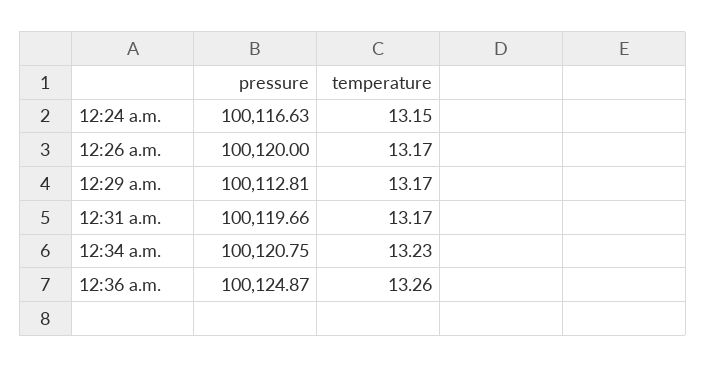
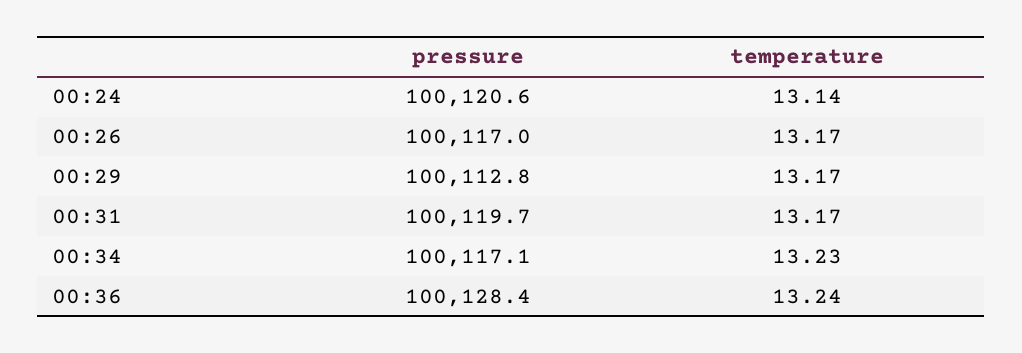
  {
    "pressure": {
-     "12:24 a.m.": 100116.63,
+     "12:24 a.m.": 100120.6,
-     "12:26 a.m.": 100120,
+     "12:26 a.m.": 100117,
      "12:29 a.m.": 100112.81,
      "12:31 a.m.": 100119.66,
-     "12:34 a.m.": 100120.75,
+     "12:34 a.m.": 100117.1,
-     "12:36 a.m.": 100124.87
+     "12:36 a.m.": 100128.4
    },
    "temperature": {
-     "12:24 a.m.": 13.15,
+     "12:24 a.m.": 13.14,
      "12:26 a.m.": 13.17,
      "12:29 a.m.": 13.17,
      "12:31 a.m.": 13.17,
      "12:34 a.m.": 13.23,
-     "12:36 a.m.": 13.26
+     "12:36 a.m.": 13.24
    }
  }

